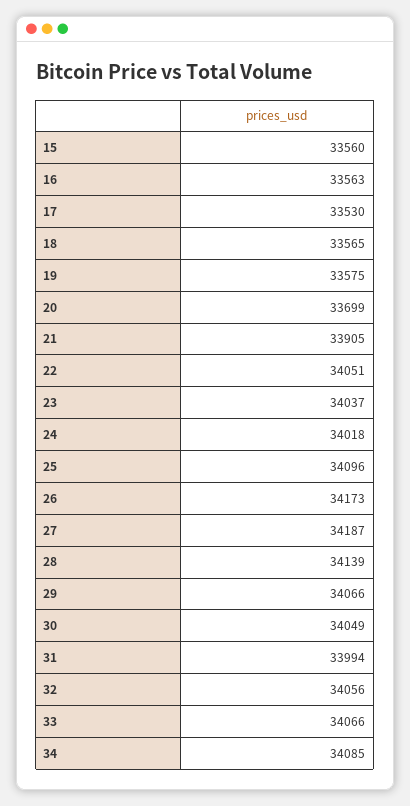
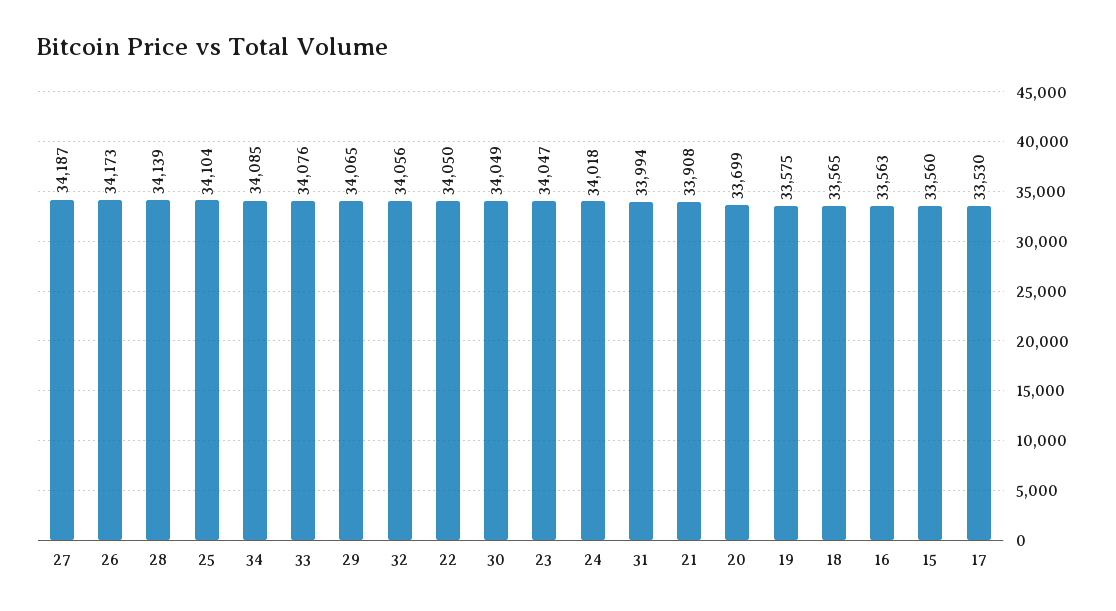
  {
    "15": 33560,
    "16": 33563,
    "17": 33530,
    "18": 33565,
    "19": 33575,
    "20": 33699,
-   "21": 33905,
+   "21": 33908,
-   "22": 34051,
+   "22": 34050,
-   "23": 34037,
+   "23": 34047,
    "24": 34018,
-   "25": 34096,
+   "25": 34104,
    "26": 34173,
    "27": 34187,
    "28": 34139,
-   "29": 34066,
+   "29": 34065,
    "30": 34049,
    "31": 33994,
    "32": 34056,
-   "33": 34066,
+   "33": 34076,
    "34": 34085
  }

